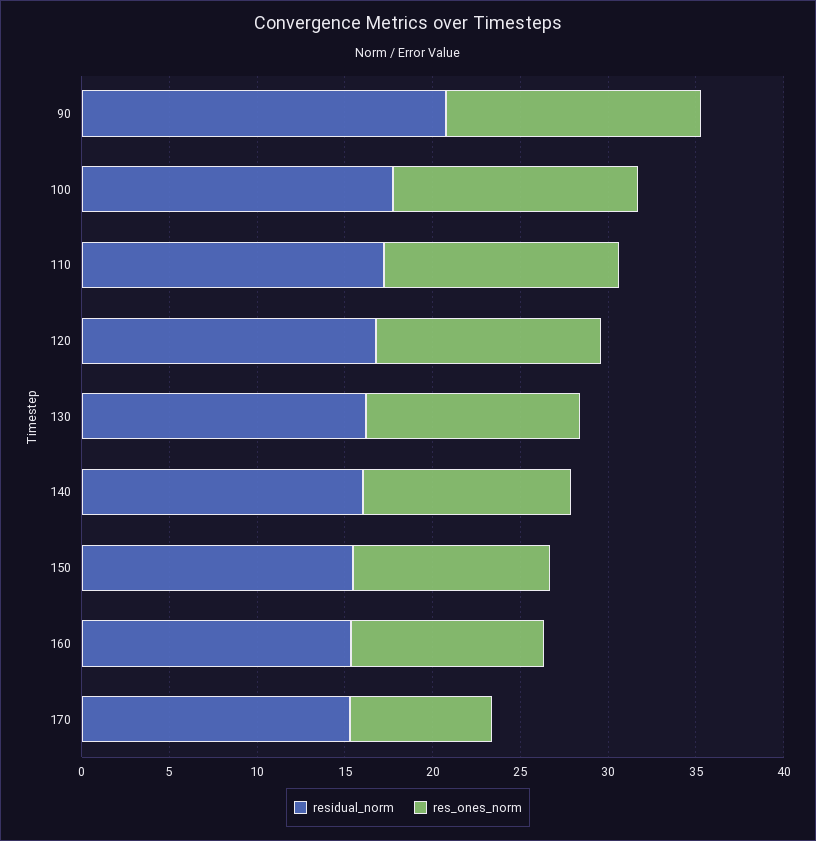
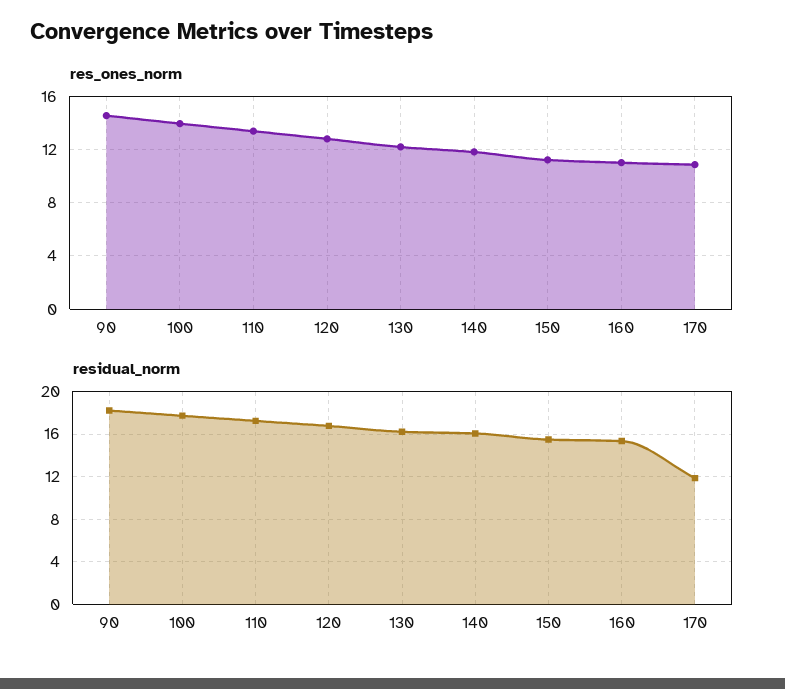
  {
    "residual_norm": {
-     "90": 21,
+     "90": 18,
      "100": 18,
      "110": 17,
      "120": 17,
      "130": 16,
      "140": 16,
      "150": 15,
      "160": 15,
-     "170": 15
+     "170": 12
    },
    "res_ones_norm": {
      "90": 14.5,
      "100": 14,
      "110": 13.5,
      "120": 13,
      "130": 12,
      "140": 12,
      "150": 11,
      "160": 11,
-     "170": 8
+     "170": 11
    }
  }

